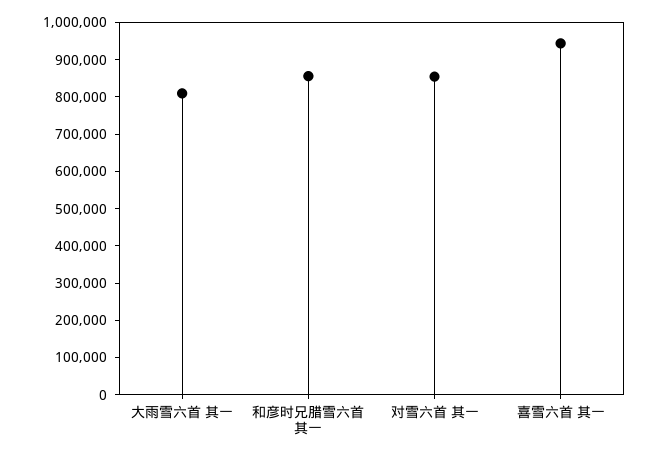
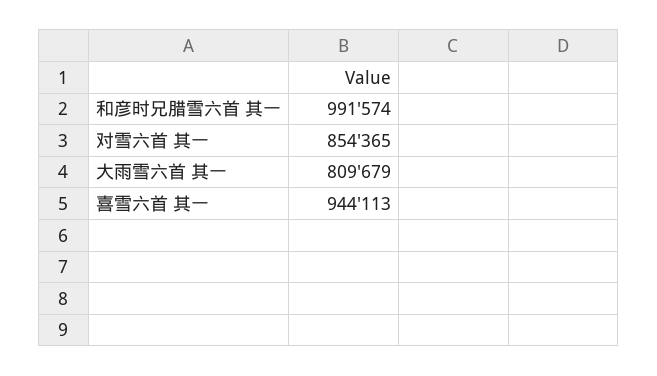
  {
    "大雨雪六首 其一": 809679,
-   "和彦时兄腊雪六首 其一": 850000,
+   "和彦时兄腊雪六首 其一": 991574,
    "对雪六首 其一": 854365,
    "喜雪六首 其一": 944113
  }

